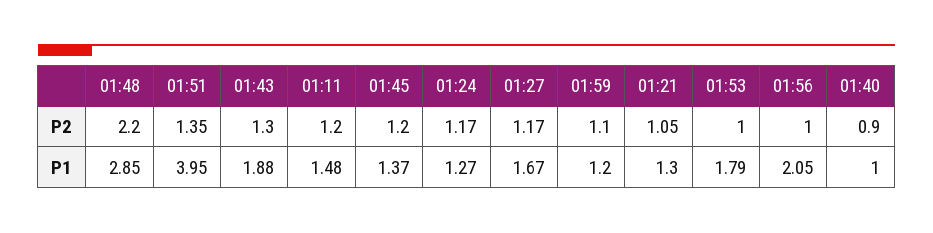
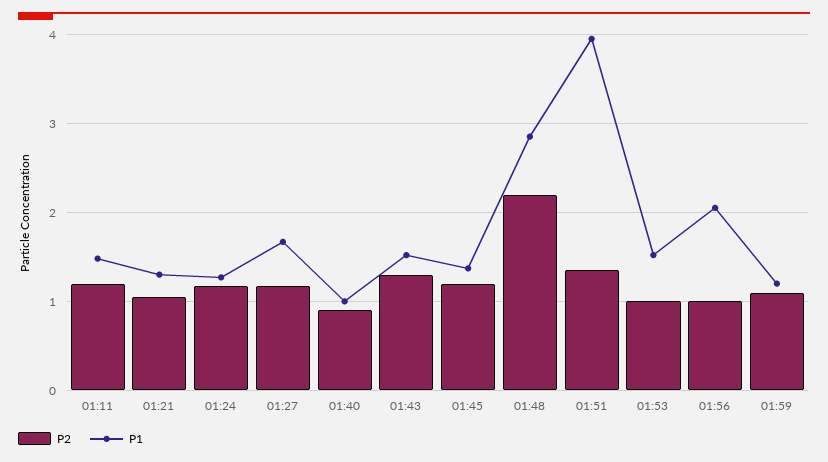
  {
    "P2": {
      "01:48": 2.2,
      "01:51": 1.35,
      "01:43": 1.3,
      "01:11": 1.2,
      "01:45": 1.2,
      "01:24": 1.17,
      "01:27": 1.17,
      "01:59": 1.1,
      "01:21": 1.05,
      "01:53": 1,
      "01:56": 1,
      "01:40": 0.9
    },
    "P1": {
      "01:48": 2.85,
      "01:51": 3.95,
-     "01:43": 1.88,
+     "01:43": 1.5,
      "01:11": 1.48,
      "01:45": 1.37,
      "01:24": 1.27,
      "01:27": 1.67,
      "01:59": 1.2,
      "01:21": 1.3,
-     "01:53": 1.79,
+     "01:53": 1.5,
      "01:56": 2.05,
      "01:40": 1
    }
  }

